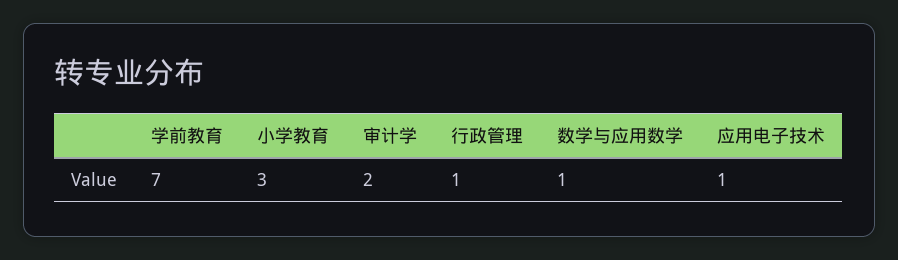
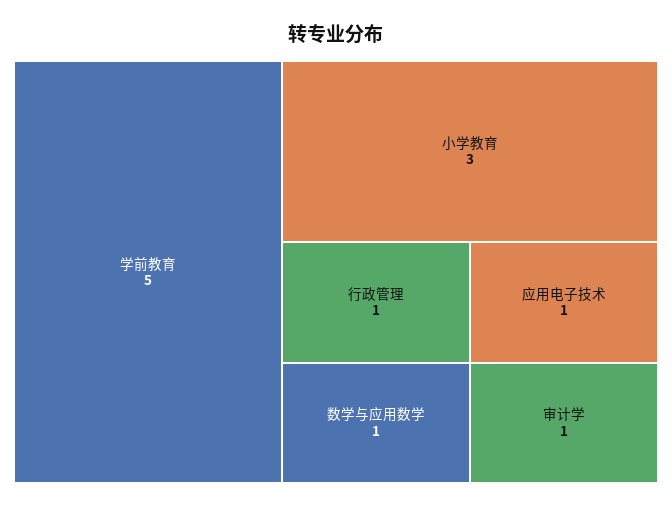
  {
-   "学前教育": 7,
+   "学前教育": 5,
    "小学教育": 3,
-   "审计学": 2,
+   "审计学": 1,
    "行政管理": 1,
    "数学与应用数学": 1,
    "应用电子技术": 1
  }

